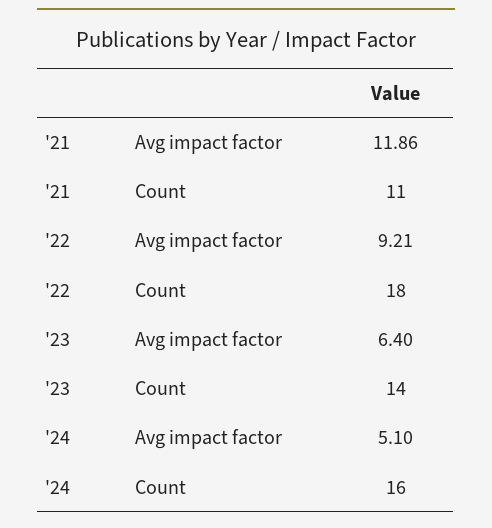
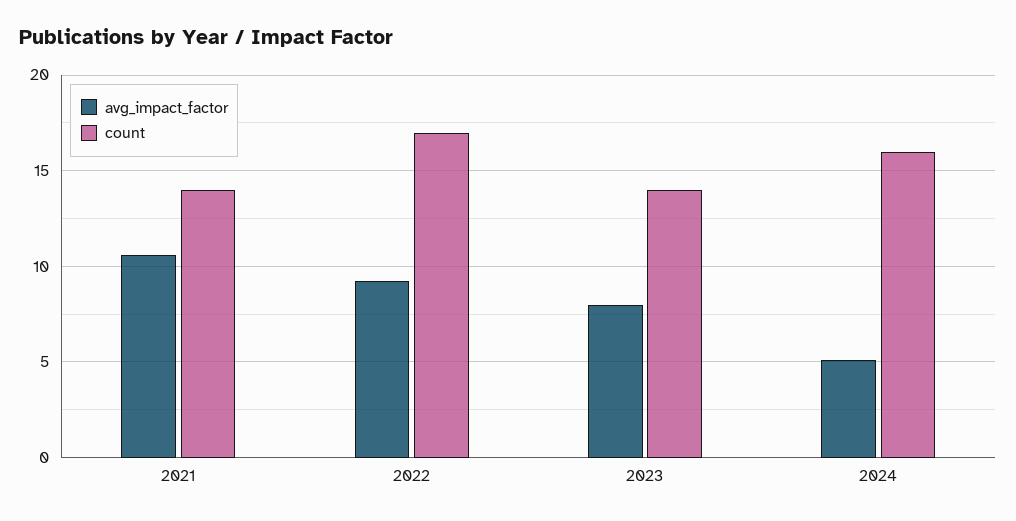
  {
    "Avg impact factor": {
-     "'21": 11.86,
+     "'21": 10.5,
      "'22": 9.21,
-     "'23": 6.4,
+     "'23": 8,
      "'24": 5.1
    },
    "Count": {
-     "'21": 11,
+     "'21": 14,
-     "'22": 18,
+     "'22": 17,
      "'23": 14,
      "'24": 16
    }
  }

